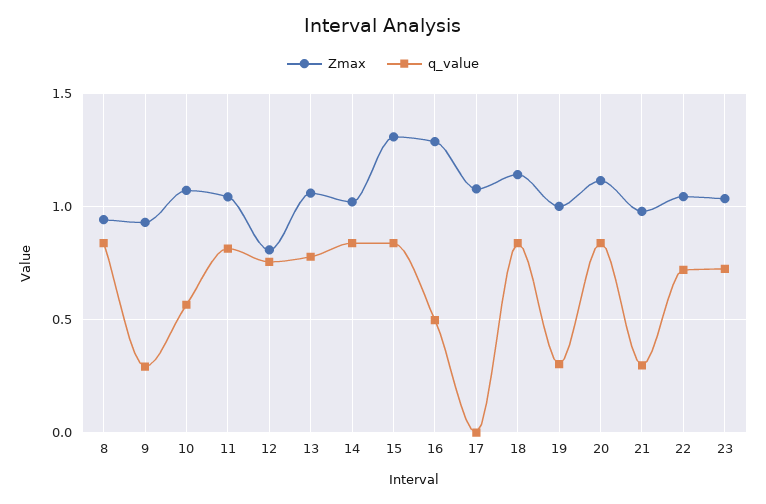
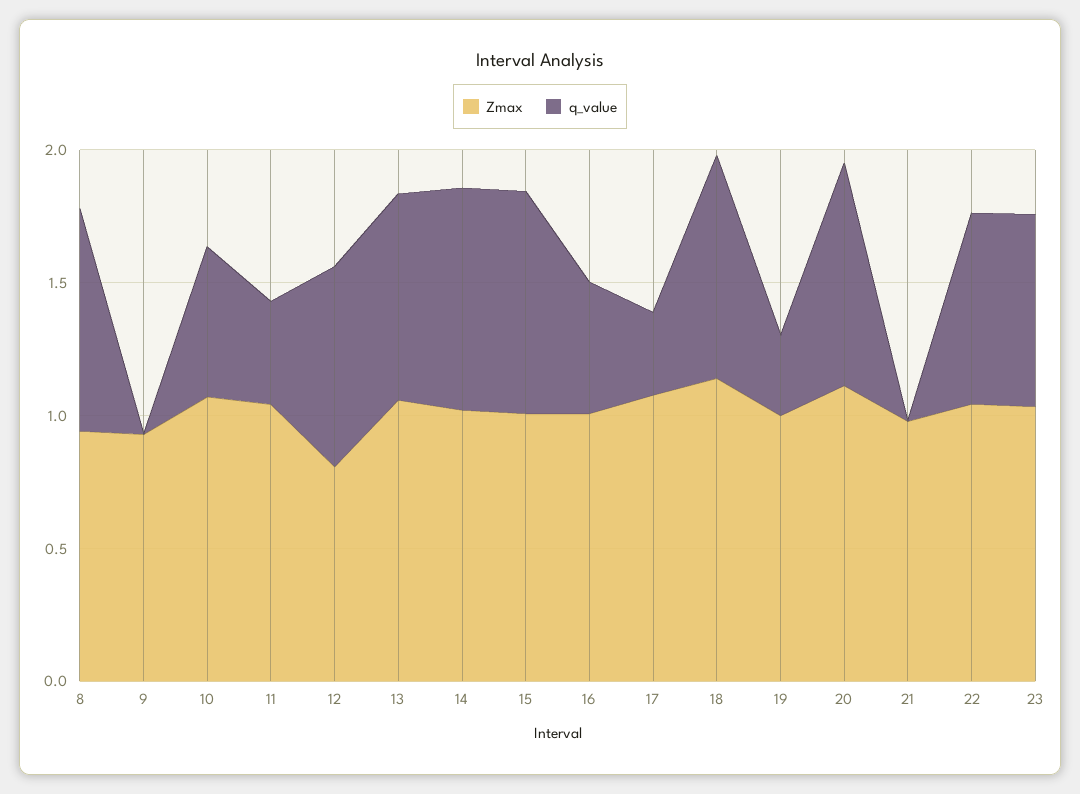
  {
    "Zmax": {
      "8": 0.95,
      "9": 0.95,
      "10": 1.05,
      "11": 1.05,
      "12": 0.8,
      "13": 1.05,
      "14": 1,
-     "15": 1.3,
+     "15": 1,
-     "16": 1.3,
+     "16": 1,
      "17": 1.1,
      "18": 1.15,
      "19": 1,
      "20": 1.1,
      "21": 1,
      "22": 1.05,
      "23": 1.05
    },
    "q_value": {
      "8": 0.85,
-     "9": 0.3,
+     "9": 0,
      "10": 0.55,
-     "11": 0.8,
+     "11": 0.4,
      "12": 0.75,
      "13": 0.8,
      "14": 0.85,
      "15": 0.85,
      "16": 0.5,
-     "17": 0,
+     "17": 0.3,
      "18": 0.85,
      "19": 0.3,
      "20": 0.85,
-     "21": 0.3,
+     "21": 0,
      "22": 0.7,
      "23": 0.7
    }
  }

